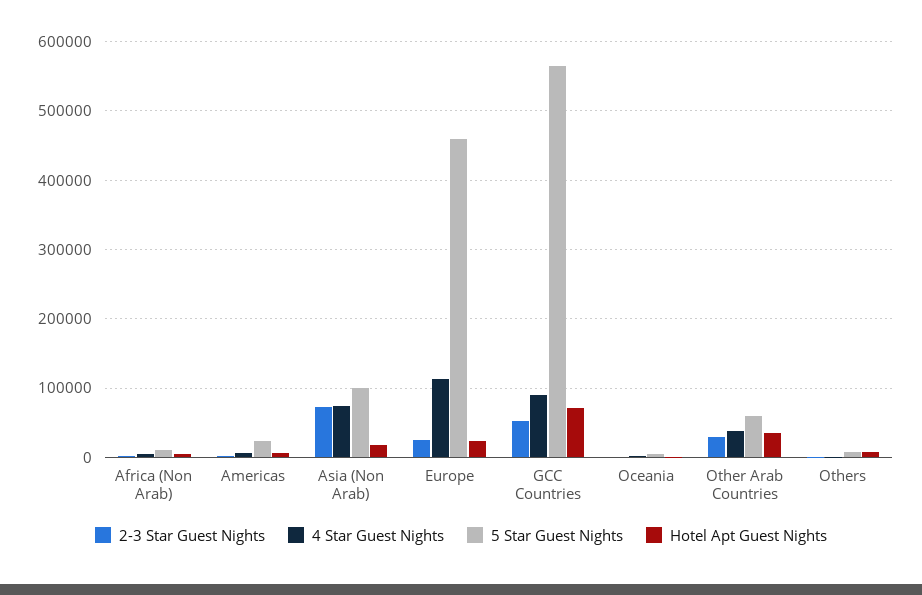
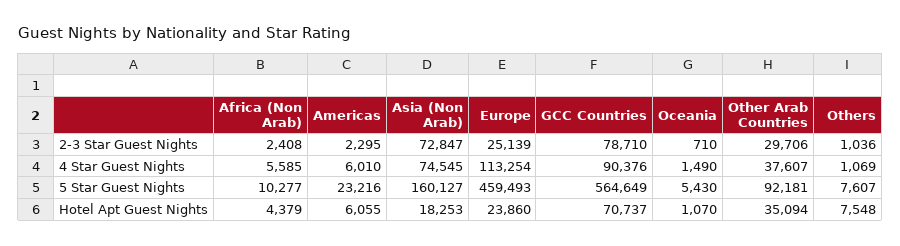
  {
    "2-3 Star Guest Nights": {
      "Africa (Non Arab)": 2408,
      "Americas": 2295,
      "Asia (Non Arab)": 72847,
      "Europe": 25139,
-     "GCC Countries": 50000,
+     "GCC Countries": 78710,
      "Oceania": 710,
      "Other Arab Countries": 29706,
      "Others": 1036
    },
    "4 Star Guest Nights": {
      "Africa (Non Arab)": 5585,
      "Americas": 6010,
      "Asia (Non Arab)": 74545,
      "Europe": 113254,
      "GCC Countries": 90376,
      "Oceania": 1490,
      "Other Arab Countries": 37607,
      "Others": 1069
    },
    "5 Star Guest Nights": {
      "Africa (Non Arab)": 10277,
      "Americas": 23216,
-     "Asia (Non Arab)": 100000,
+     "Asia (Non Arab)": 160127,
      "Europe": 459493,
      "GCC Countries": 564649,
      "Oceania": 5430,
-     "Other Arab Countries": 60000,
+     "Other Arab Countries": 92181,
      "Others": 7607
    },
    "Hotel Apt Guest Nights": {
      "Africa (Non Arab)": 4379,
      "Americas": 6055,
      "Asia (Non Arab)": 18253,
      "Europe": 23860,
      "GCC Countries": 70737,
      "Oceania": 1070,
      "Other Arab Countries": 35094,
      "Others": 7548
    }
  }

